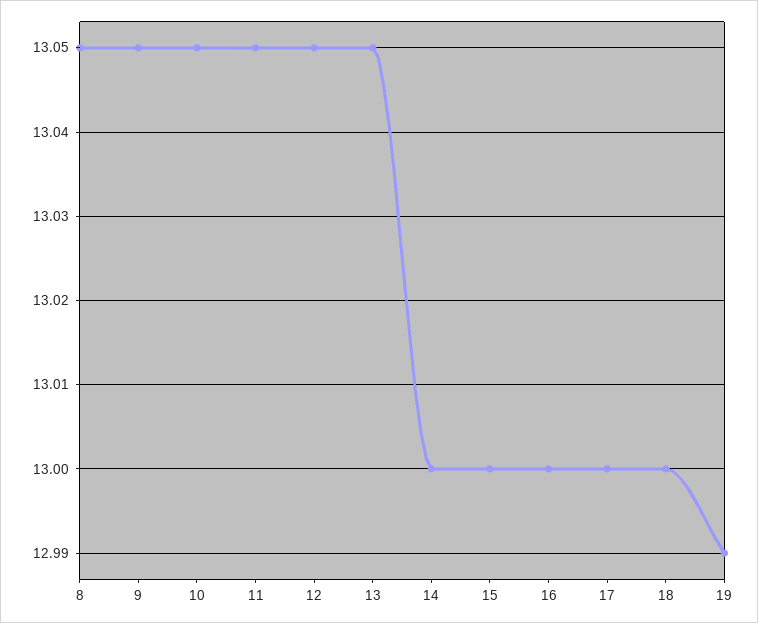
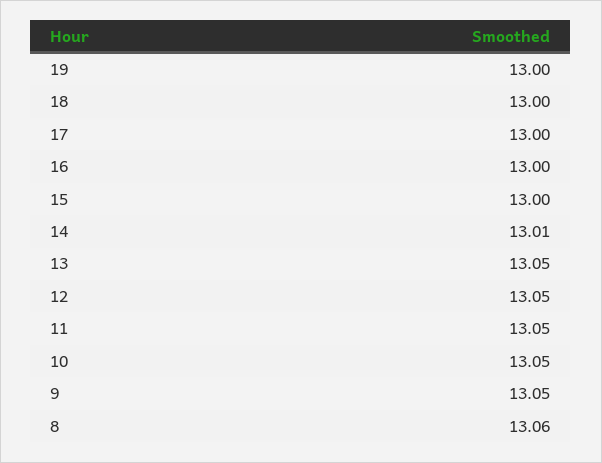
  {
-   "8": 13.05,
+   "8": 13.06,
    "9": 13.05,
    "10": 13.05,
    "11": 13.05,
    "12": 13.05,
    "13": 13.05,
-   "14": 13,
+   "14": 13.01,
    "15": 13,
    "16": 13,
    "17": 13,
    "18": 13,
-   "19": 12.99
+   "19": 13
  }

